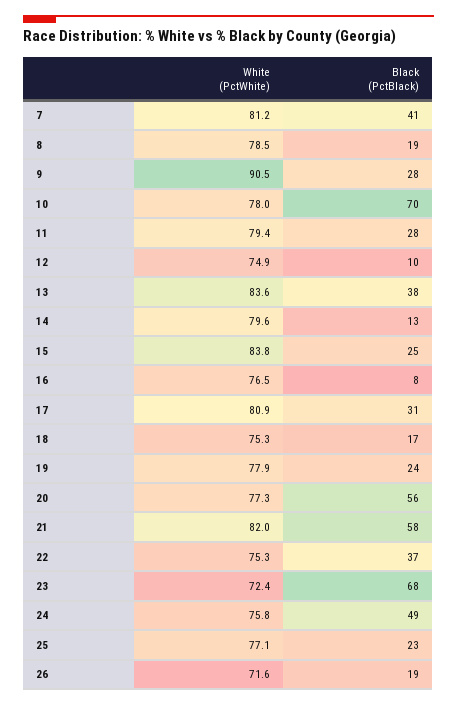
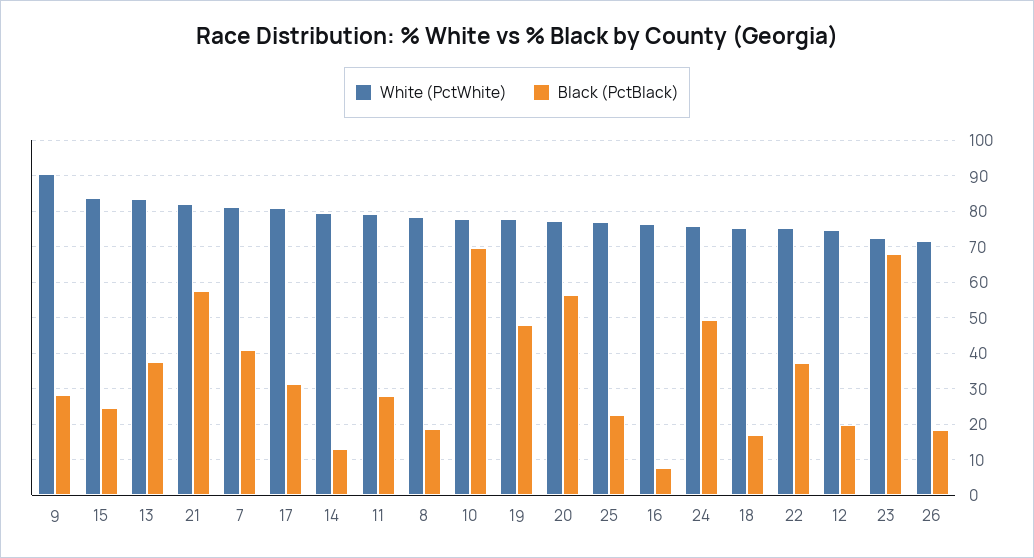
  {
    "White (PctWhite)": {
      "7": 81.2,
      "8": 78.5,
      "9": 90.5,
      "10": 78,
      "11": 79.4,
      "12": 74.9,
      "13": 83.6,
      "14": 79.6,
      "15": 83.8,
      "16": 76.5,
      "17": 80.9,
      "18": 75.3,
      "19": 77.9,
      "20": 77.3,
      "21": 82,
      "22": 75.3,
      "23": 72.4,
      "24": 75.8,
      "25": 77.1,
      "26": 71.6
    },
    "Black (PctBlack)": {
      "7": 41,
      "8": 19,
      "9": 28,
      "10": 70,
      "11": 28,
-     "12": 10,
+     "12": 20,
      "13": 38,
      "14": 13,
      "15": 25,
      "16": 8,
      "17": 31,
      "18": 17,
-     "19": 24,
+     "19": 48,
      "20": 56,
      "21": 58,
      "22": 37,
      "23": 68,
      "24": 49,
      "25": 23,
      "26": 19
    }
  }

